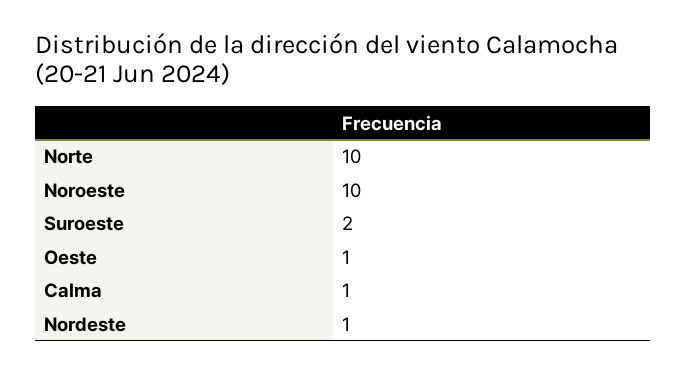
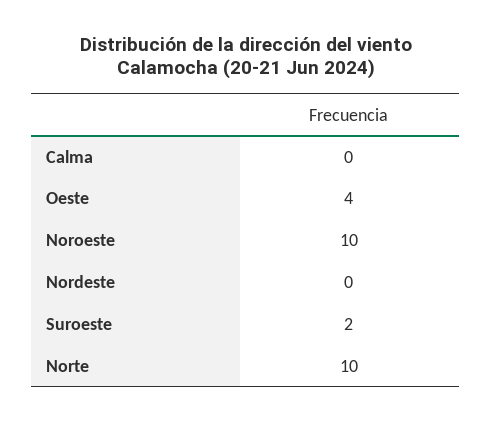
  {
    "Norte": 10,
    "Noroeste": 10,
    "Suroeste": 2,
-   "Oeste": 1,
+   "Oeste": 4,
-   "Calma": 1,
+   "Calma": 0,
-   "Nordeste": 1
+   "Nordeste": 0
  }

